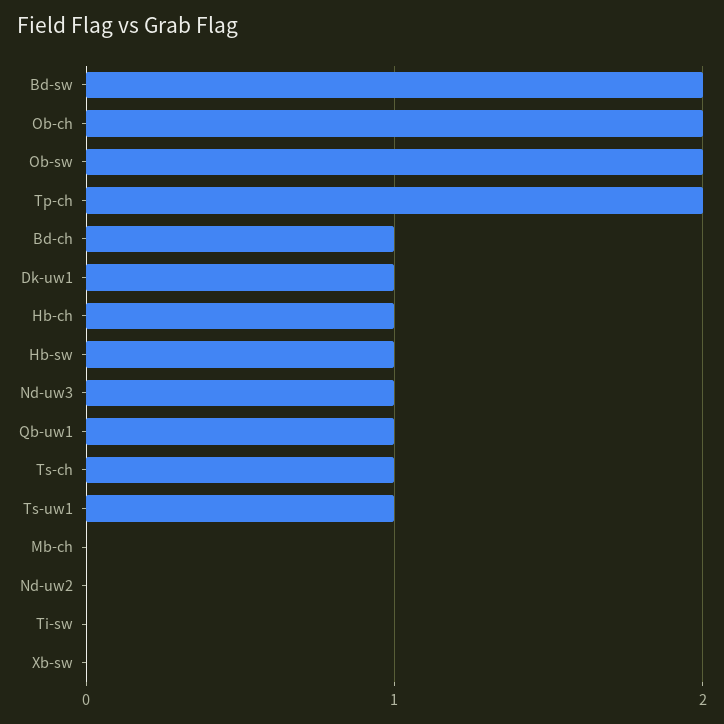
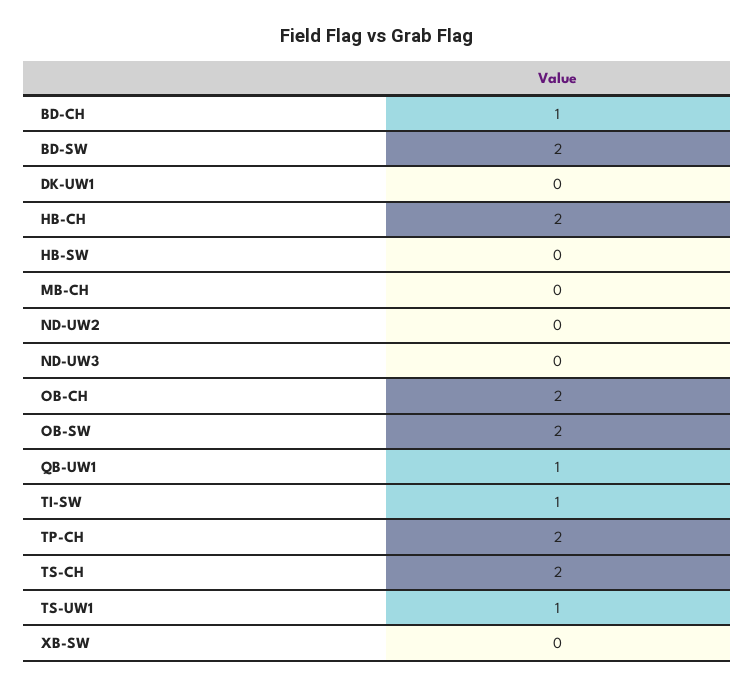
  {
    "Bd-sw": 2,
    "Ob-ch": 2,
    "Ob-sw": 2,
    "Tp-ch": 2,
    "Bd-ch": 1,
-   "Dk-uw1": 1,
+   "Dk-uw1": 0,
-   "Hb-ch": 1,
+   "Hb-ch": 2,
-   "Hb-sw": 1,
+   "Hb-sw": 0,
-   "Nd-uw3": 1,
+   "Nd-uw3": 0,
    "Qb-uw1": 1,
-   "Ts-ch": 1,
+   "Ts-ch": 2,
    "Ts-uw1": 1,
    "Mb-ch": 0,
    "Nd-uw2": 0,
-   "Ti-sw": 0,
+   "Ti-sw": 1,
    "Xb-sw": 0
  }

